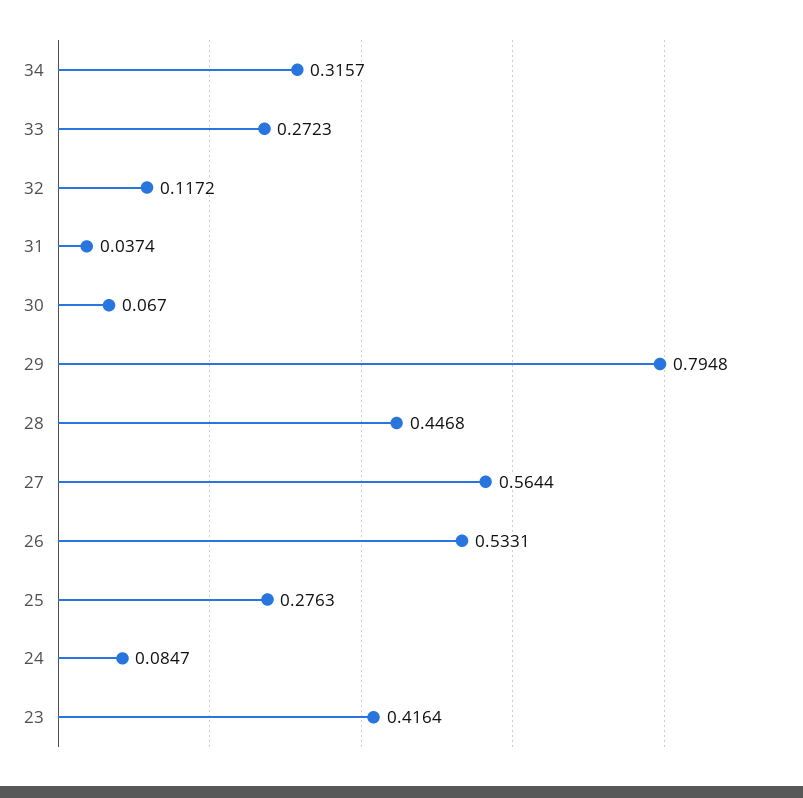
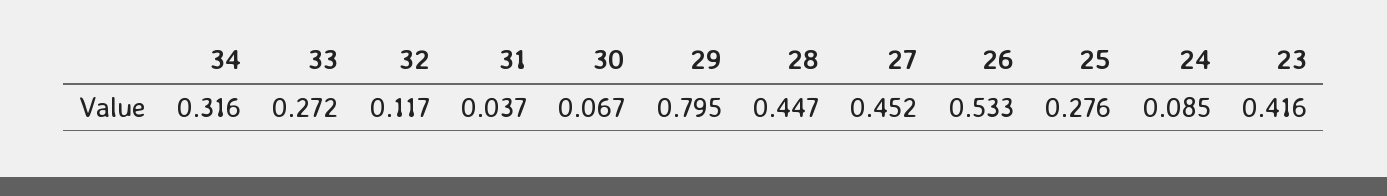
  {
    "34": 0.3157,
    "33": 0.2723,
    "32": 0.1172,
    "31": 0.0374,
    "30": 0.067,
    "29": 0.7948,
    "28": 0.4468,
-   "27": 0.5644,
+   "27": 0.452,
    "26": 0.5331,
    "25": 0.2763,
    "24": 0.0847,
    "23": 0.4164
  }

